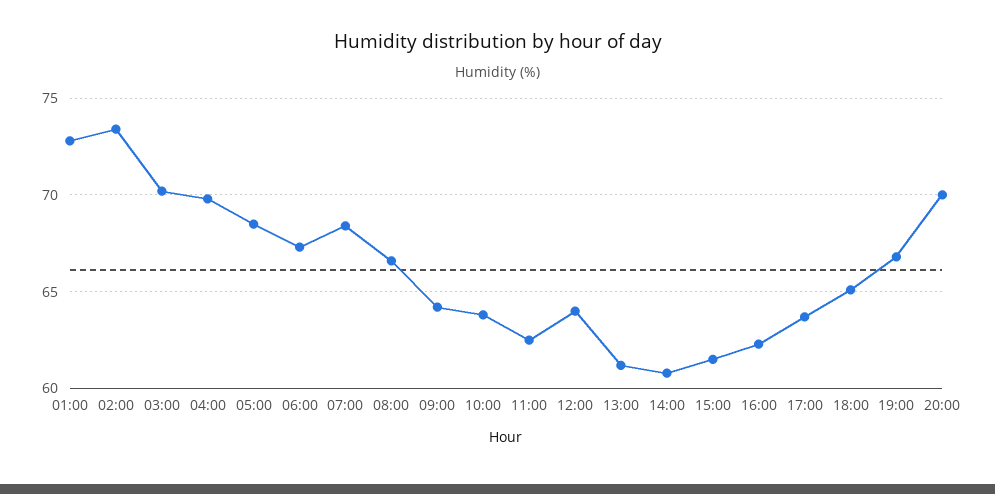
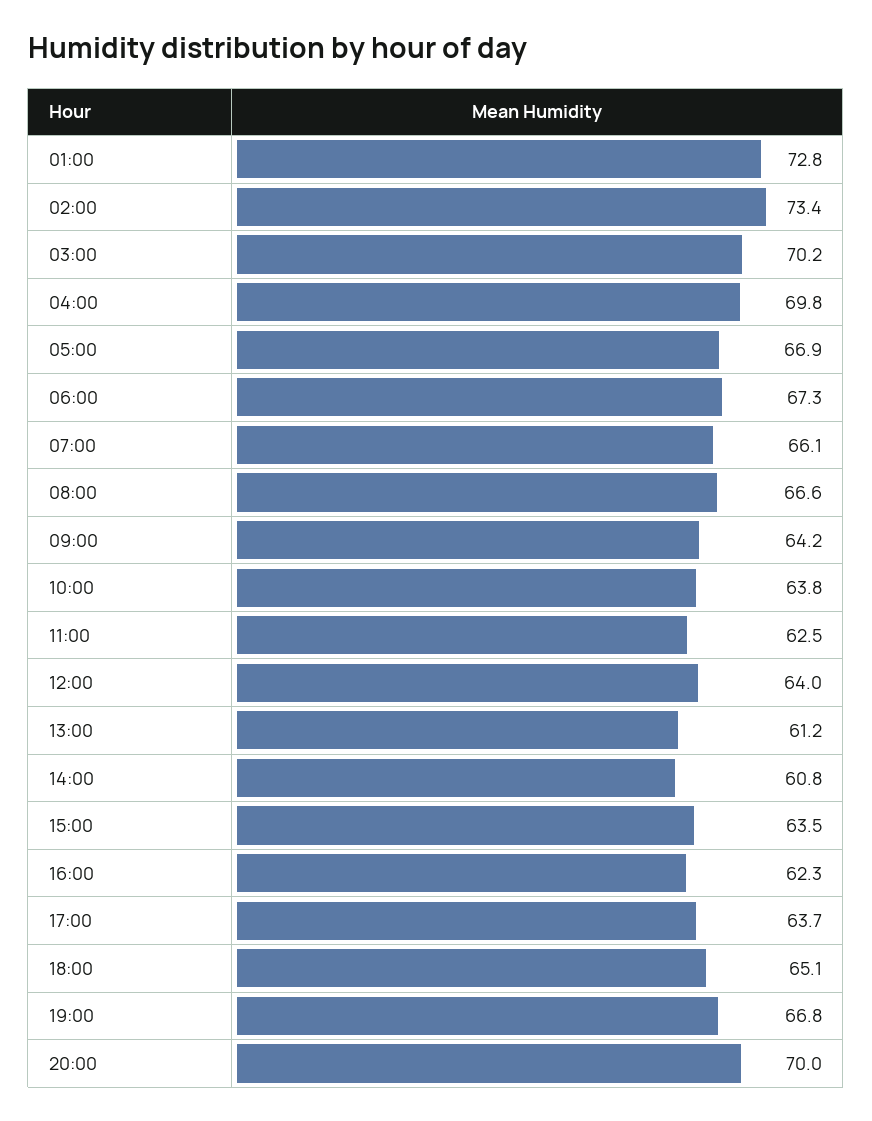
  {
    "01:00": 72.8,
    "02:00": 73.4,
    "03:00": 70.2,
    "04:00": 69.8,
-   "05:00": 68.5,
+   "05:00": 66.9,
    "06:00": 67.3,
-   "07:00": 68.5,
+   "07:00": 66.1,
    "08:00": 66.6,
    "09:00": 64.2,
    "10:00": 63.8,
    "11:00": 62.5,
    "12:00": 64,
    "13:00": 61.2,
    "14:00": 60.8,
-   "15:00": 61.5,
+   "15:00": 63.5,
    "16:00": 62.3,
    "17:00": 63.7,
    "18:00": 65.1,
    "19:00": 66.8,
    "20:00": 70
  }

